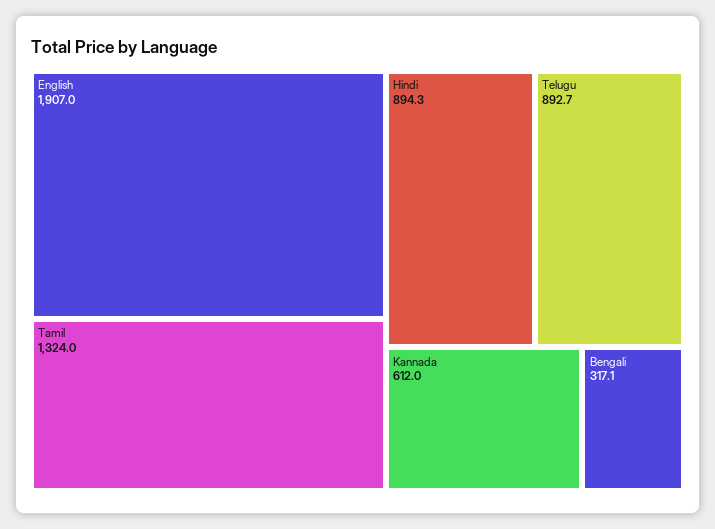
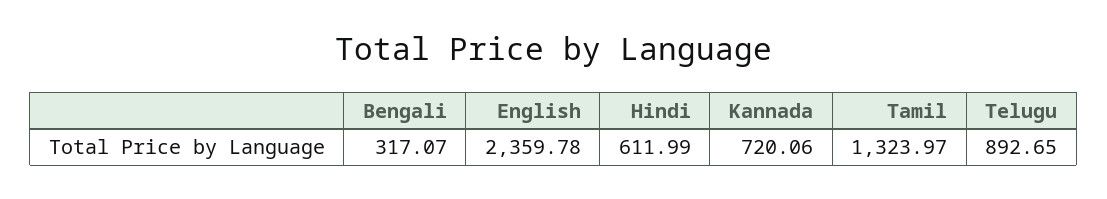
  {
-   "English": 1907,
+   "English": 2359.78,
    "Tamil": 1323.97,
-   "Hindi": 894.3,
+   "Hindi": 611.99,
    "Telugu": 892.65,
-   "Kannada": 612,
+   "Kannada": 720.06,
    "Bengali": 317.07
  }

